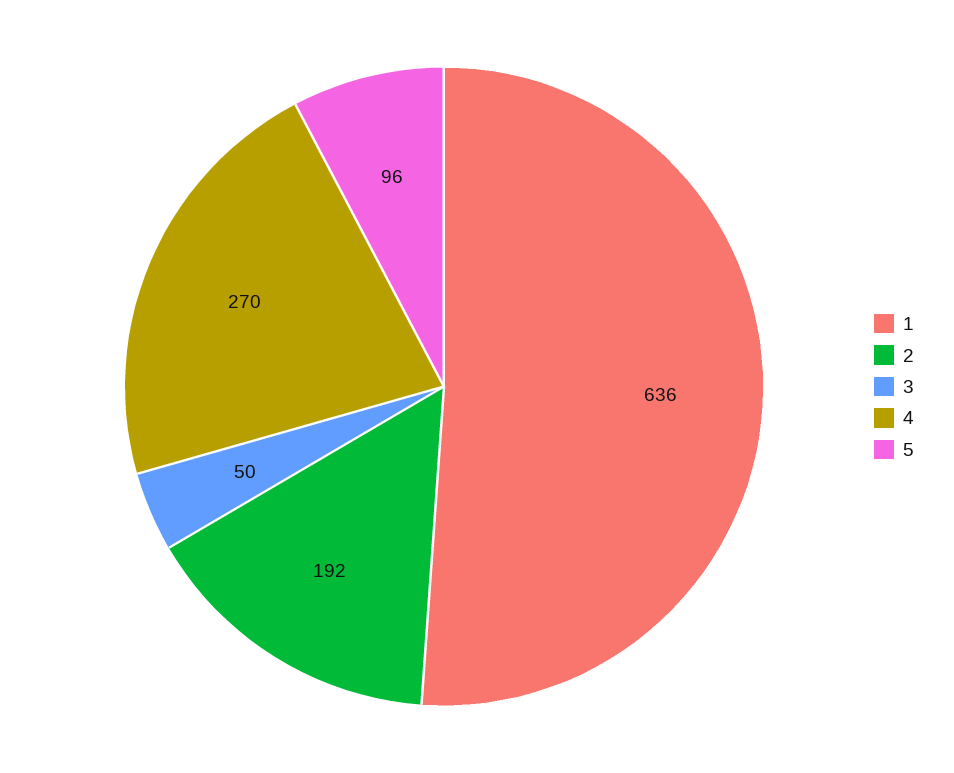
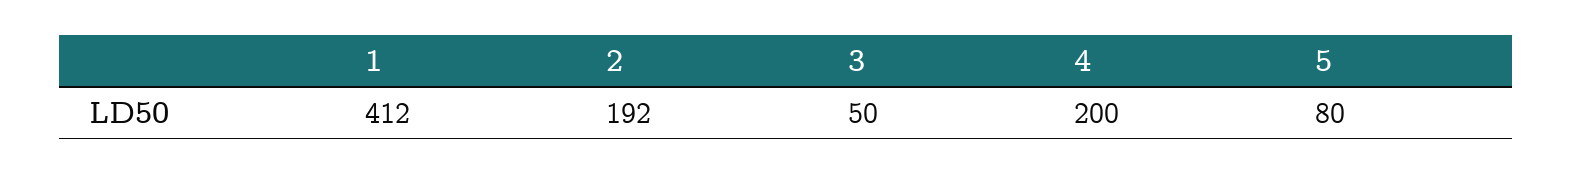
  {
-   "1": 636,
+   "1": 412,
    "2": 192,
    "3": 50,
-   "4": 270,
+   "4": 200,
-   "5": 96
+   "5": 80
  }

